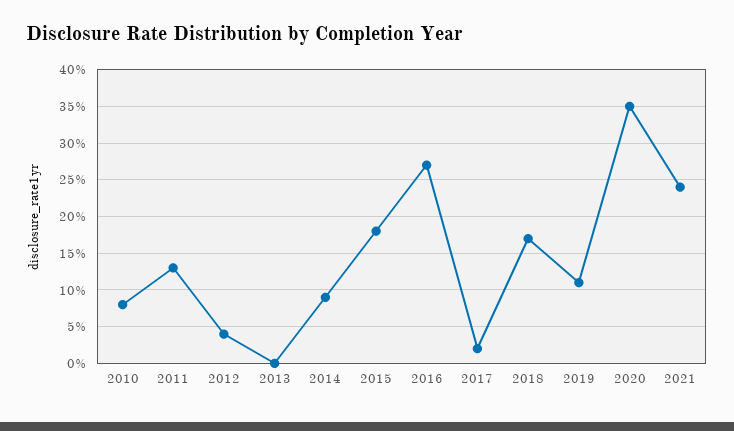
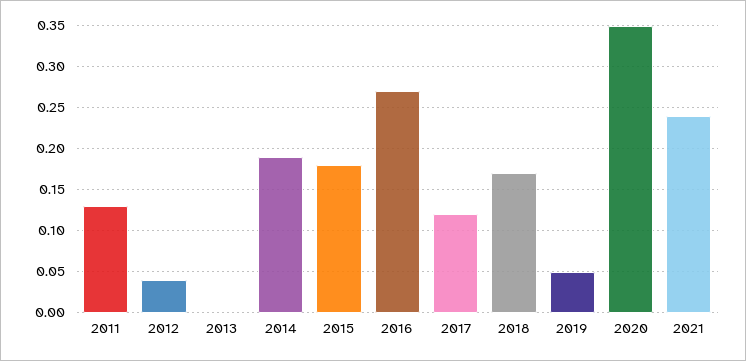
  {
-   "2010": 0.08,
    "2011": 0.13,
    "2012": 0.04,
    "2013": 0,
-   "2014": 0.09,
+   "2014": 0.19,
    "2015": 0.18,
    "2016": 0.27,
-   "2017": 0.02,
+   "2017": 0.12,
    "2018": 0.17,
-   "2019": 0.11,
+   "2019": 0.05,
    "2020": 0.35,
    "2021": 0.24
  }

